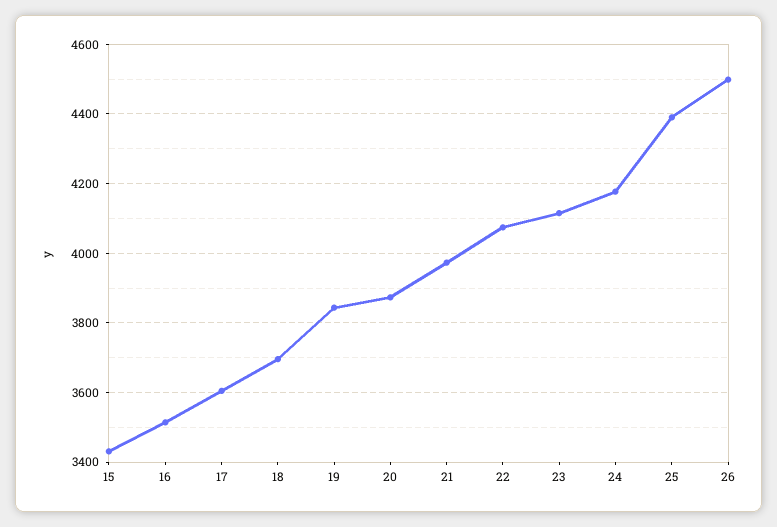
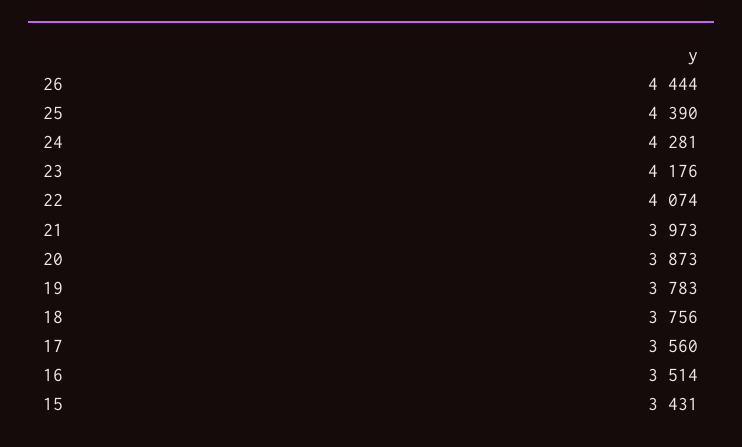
  {
    "15": 3431,
    "16": 3514,
-   "17": 3600,
+   "17": 3560,
-   "18": 3700,
+   "18": 3756,
-   "19": 3840,
+   "19": 3783,
    "20": 3873,
    "21": 3973,
    "22": 4074,
-   "23": 4120,
+   "23": 4176,
-   "24": 4180,
+   "24": 4281,
    "25": 4390,
-   "26": 4500
+   "26": 4444
  }

